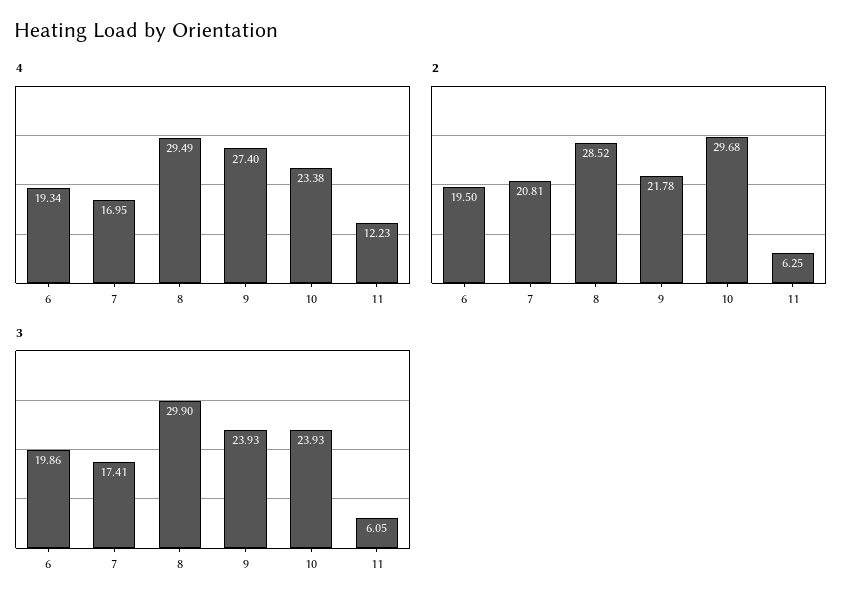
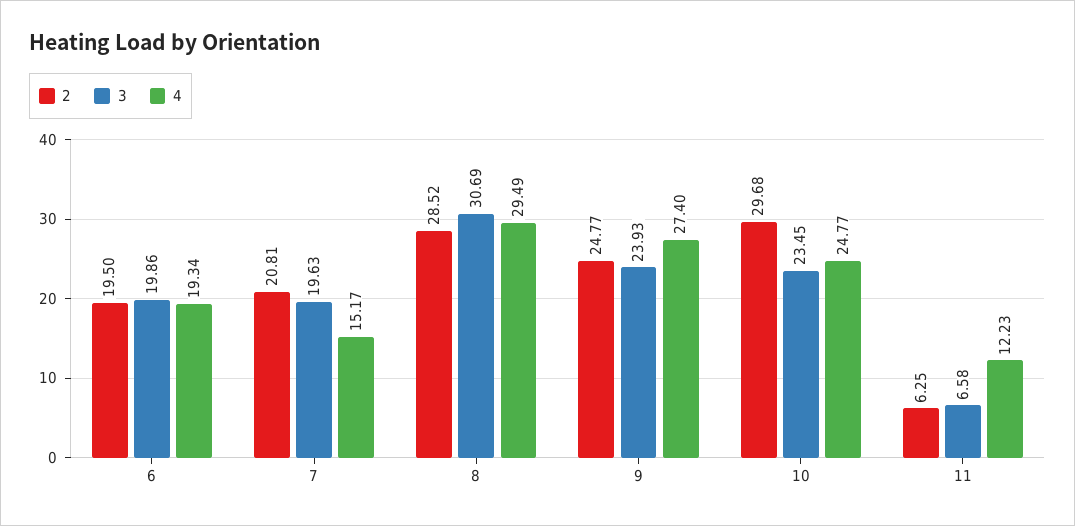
  {
    "4": {
      "6": 19.34,
-     "7": 16.95,
+     "7": 15.17,
      "8": 29.49,
      "9": 27.4,
-     "10": 23.38,
+     "10": 24.77,
      "11": 12.23
    },
    "2": {
      "6": 19.5,
      "7": 20.81,
      "8": 28.52,
-     "9": 21.78,
+     "9": 24.77,
      "10": 29.68,
      "11": 6.25
    },
    "3": {
      "6": 19.86,
-     "7": 17.41,
+     "7": 19.63,
-     "8": 29.9,
+     "8": 30.69,
      "9": 23.93,
-     "10": 23.93,
+     "10": 23.45,
-     "11": 6.05
+     "11": 6.58
    }
  }

